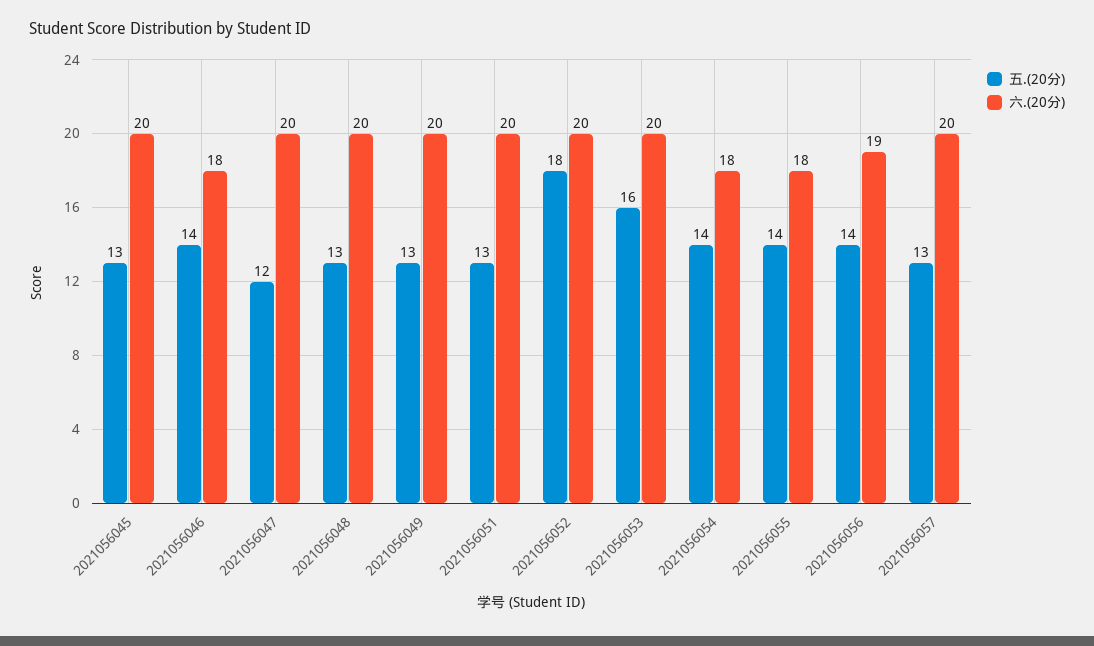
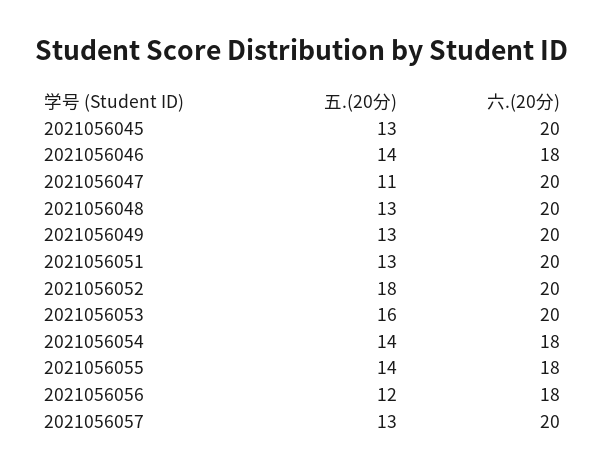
  {
    "五.(20分)": {
      "2021056045": 13,
      "2021056046": 14,
-     "2021056047": 12,
+     "2021056047": 11,
      "2021056048": 13,
      "2021056049": 13,
      "2021056051": 13,
      "2021056052": 18,
      "2021056053": 16,
      "2021056054": 14,
      "2021056055": 14,
-     "2021056056": 14,
+     "2021056056": 12,
      "2021056057": 13
    },
    "六.(20分)": {
      "2021056045": 20,
      "2021056046": 18,
      "2021056047": 20,
      "2021056048": 20,
      "2021056049": 20,
      "2021056051": 20,
      "2021056052": 20,
      "2021056053": 20,
      "2021056054": 18,
      "2021056055": 18,
-     "2021056056": 19,
+     "2021056056": 18,
      "2021056057": 20
    }
  }

